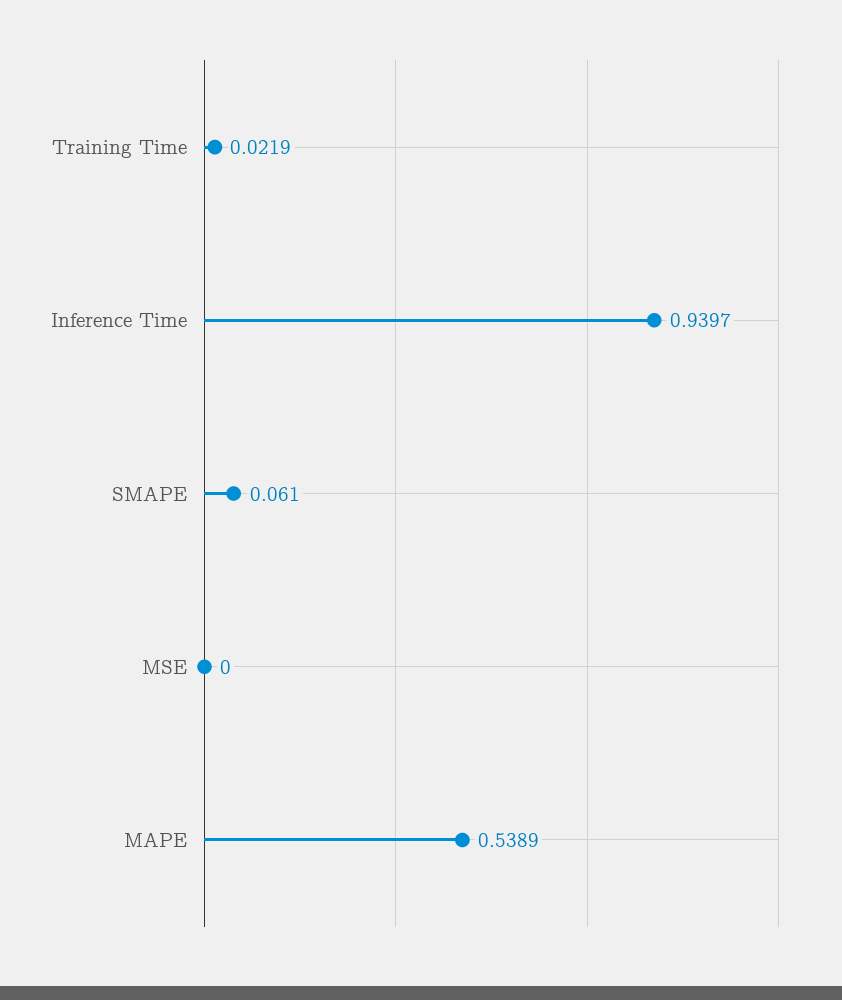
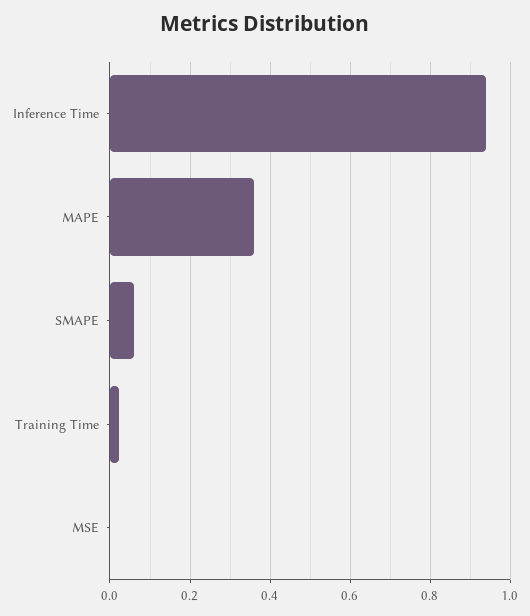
  {
    "Training Time": 0.0219,
    "Inference Time": 0.9397,
    "SMAPE": 0.061,
    "MSE": 0,
-   "MAPE": 0.5389
+   "MAPE": 0.36
  }

